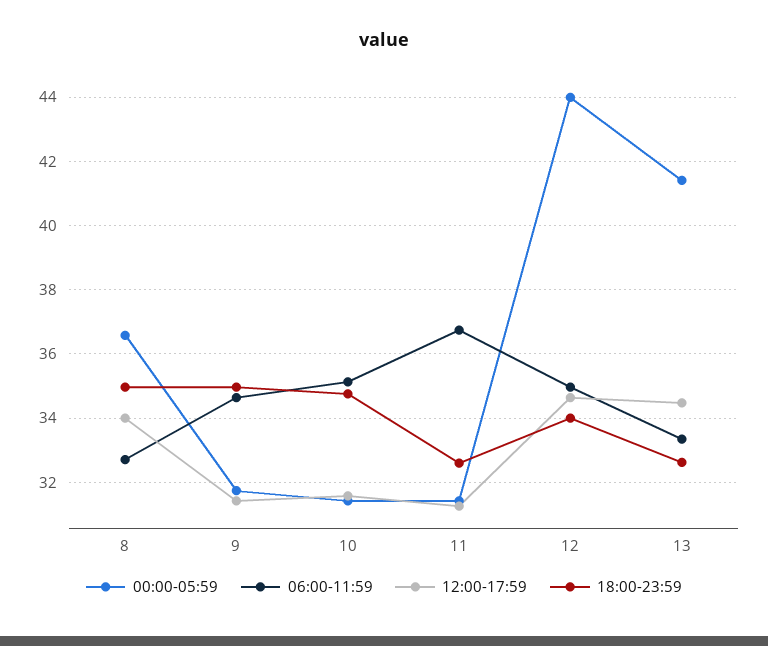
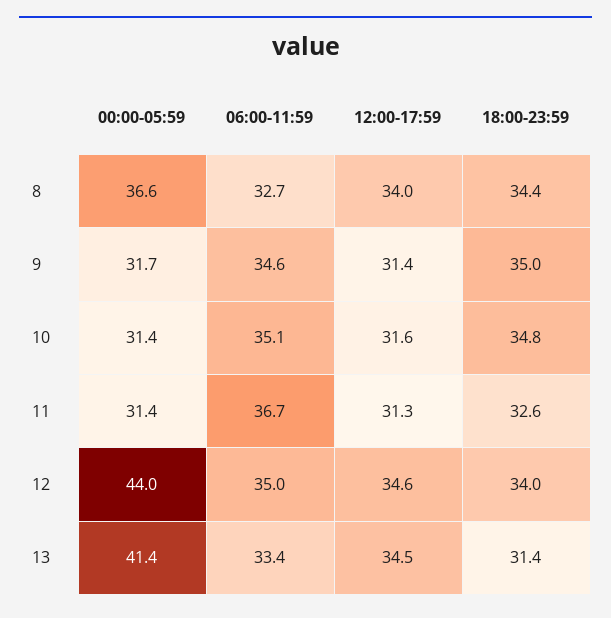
  {
    "00:00-05:59": {
      "8": 36.6,
      "9": 31.7,
      "10": 31.4,
      "11": 31.4,
      "12": 44,
      "13": 41.4
    },
    "06:00-11:59": {
      "8": 32.7,
      "9": 34.6,
      "10": 35.1,
      "11": 36.7,
      "12": 35,
      "13": 33.4
    },
    "12:00-17:59": {
      "8": 34,
      "9": 31.4,
      "10": 31.6,
      "11": 31.3,
      "12": 34.6,
      "13": 34.5
    },
    "18:00-23:59": {
-     "8": 35,
+     "8": 34.4,
      "9": 35,
      "10": 34.8,
      "11": 32.6,
      "12": 34,
-     "13": 32.6
+     "13": 31.4
    }
  }

